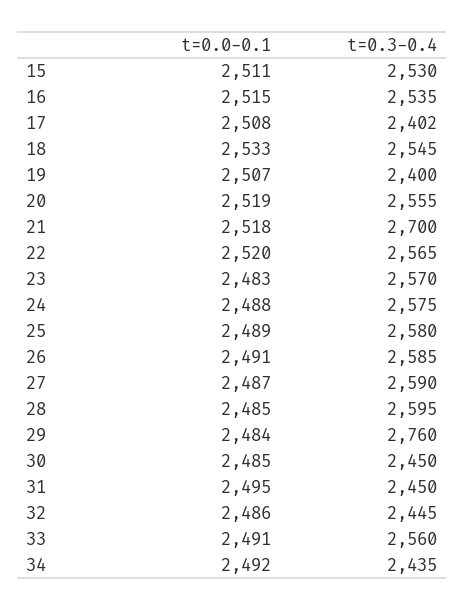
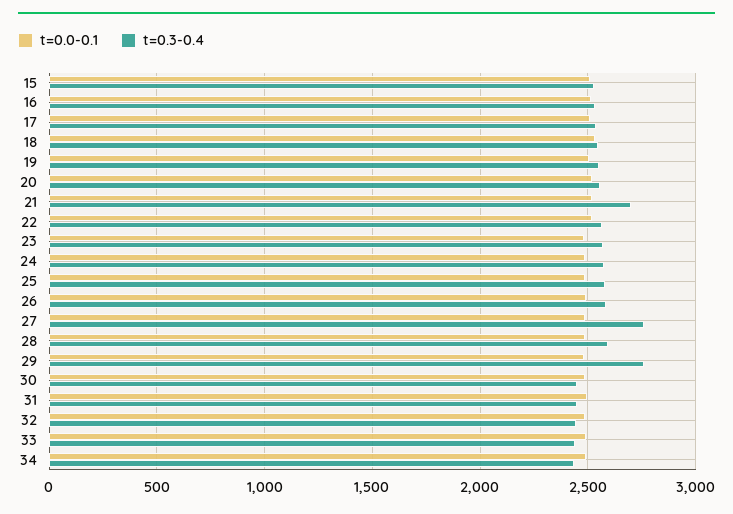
  {
    "t=0.0-0.1": {
      "15": 2511,
      "16": 2515,
      "17": 2508,
      "18": 2533,
      "19": 2507,
      "20": 2519,
      "21": 2518,
      "22": 2520,
      "23": 2483,
      "24": 2488,
      "25": 2489,
      "26": 2491,
      "27": 2487,
      "28": 2485,
      "29": 2484,
      "30": 2485,
      "31": 2495,
      "32": 2486,
      "33": 2491,
      "34": 2492
    },
    "t=0.3-0.4": {
      "15": 2530,
      "16": 2535,
-     "17": 2402,
+     "17": 2550,
      "18": 2545,
-     "19": 2400,
+     "19": 2550,
      "20": 2555,
      "21": 2700,
      "22": 2565,
      "23": 2570,
      "24": 2575,
      "25": 2580,
      "26": 2585,
-     "27": 2590,
+     "27": 2750,
      "28": 2595,
      "29": 2760,
      "30": 2450,
      "31": 2450,
      "32": 2445,
-     "33": 2560,
+     "33": 2450,
      "34": 2435
    }
  }

